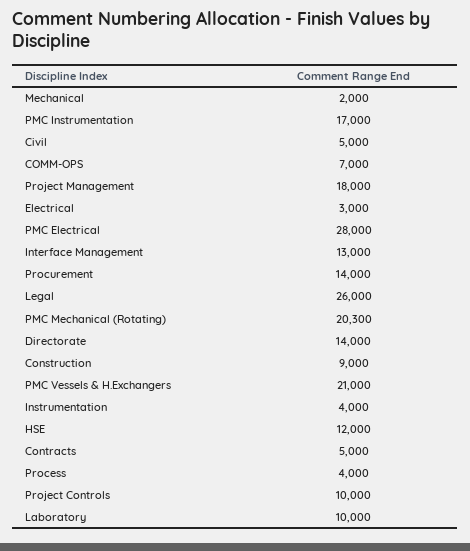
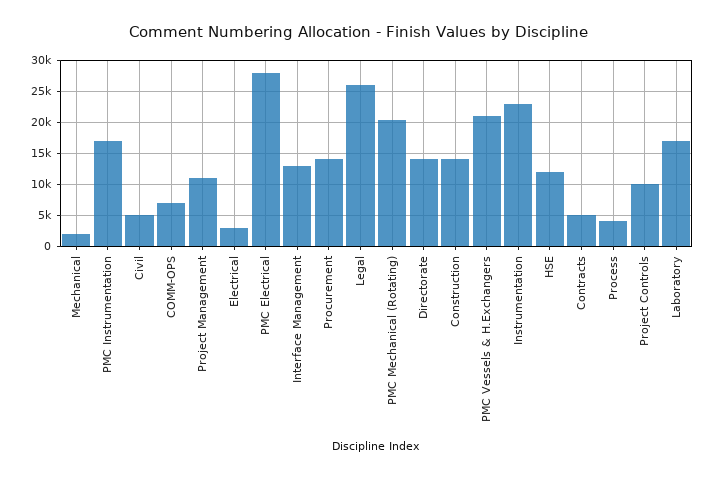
  {
    "Mechanical": 2000,
    "PMC Instrumentation": 17000,
    "Civil": 5000,
    "COMM-OPS": 7000,
-   "Project Management": 18000,
+   "Project Management": 11000,
    "Electrical": 3000,
    "PMC Electrical": 28000,
    "Interface Management": 13000,
    "Procurement": 14000,
    "Legal": 26000,
    "PMC Mechanical (Rotating)": 20300,
    "Directorate": 14000,
-   "Construction": 9000,
+   "Construction": 14000,
    "PMC Vessels & H.Exchangers": 21000,
-   "Instrumentation": 4000,
+   "Instrumentation": 23000,
    "HSE": 12000,
    "Contracts": 5000,
    "Process": 4000,
    "Project Controls": 10000,
-   "Laboratory": 10000
+   "Laboratory": 17000
  }

